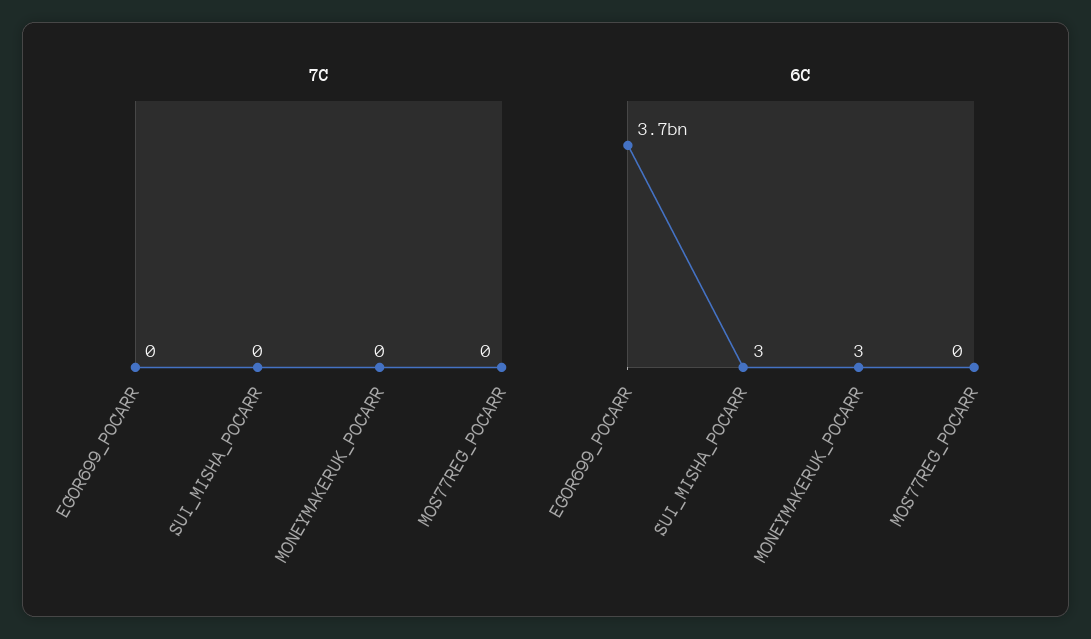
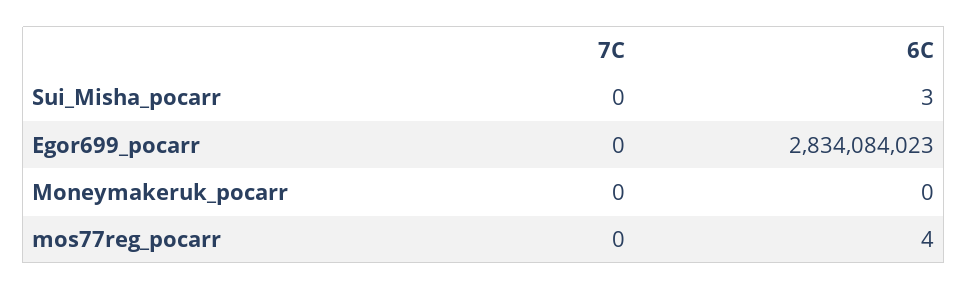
  {
    "7C": {
      "EGOR699_POCARR": 0,
      "SUI_MISHA_POCARR": 0,
      "MONEYMAKERUK_POCARR": 0,
      "MOS77REG_POCARR": 0
    },
    "6C": {
-     "EGOR699_POCARR": 3700000000,
+     "EGOR699_POCARR": 2834084023,
      "SUI_MISHA_POCARR": 3,
-     "MONEYMAKERUK_POCARR": 3,
+     "MONEYMAKERUK_POCARR": 0,
-     "MOS77REG_POCARR": 0
+     "MOS77REG_POCARR": 4
    }
  }

